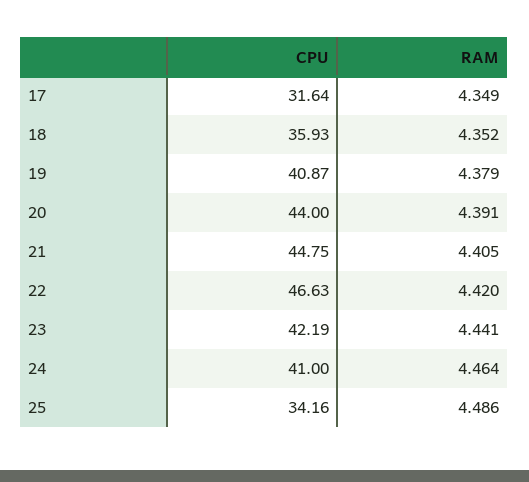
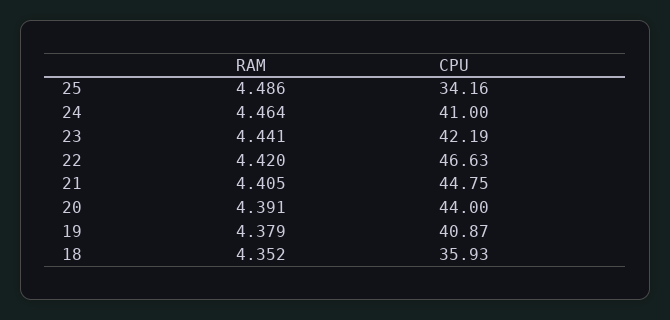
  {
    "CPU": {
-     "17": 31.64,
      "18": 35.93,
      "19": 40.87,
      "20": 44,
      "21": 44.75,
      "22": 46.63,
      "23": 42.19,
      "24": 41,
      "25": 34.16
    },
    "RAM": {
-     "17": 4.349,
      "18": 4.352,
      "19": 4.379,
      "20": 4.391,
      "21": 4.405,
      "22": 4.42,
      "23": 4.441,
      "24": 4.464,
      "25": 4.486
    }
  }

